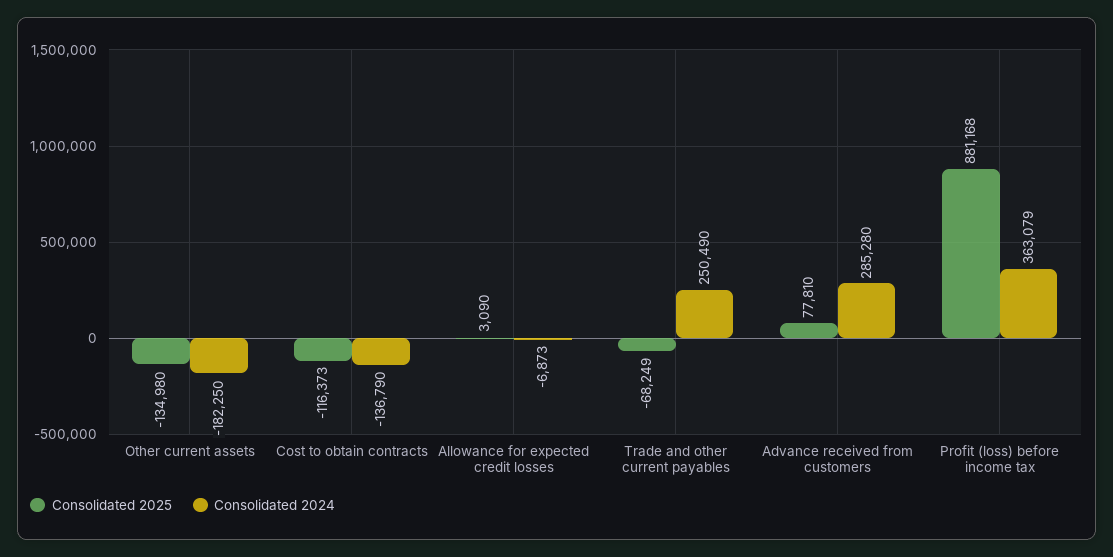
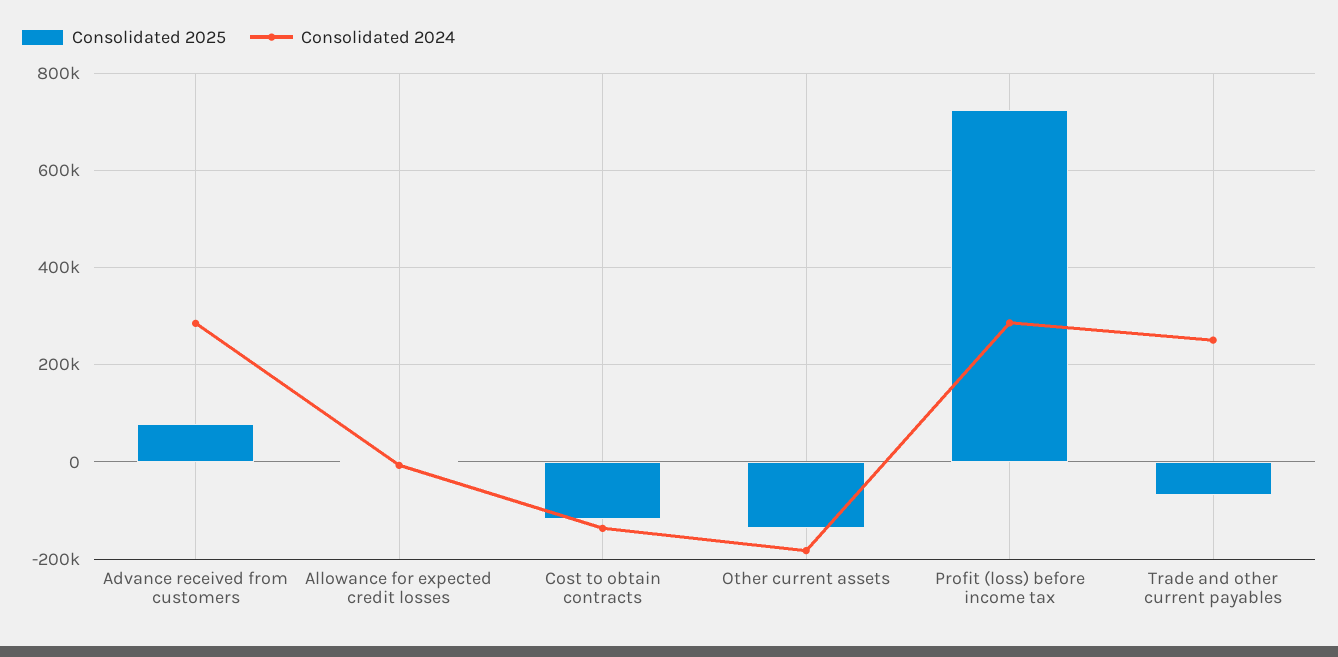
  {
    "Consolidated 2025": {
      "Other current assets": -134980,
      "Cost to obtain contracts": -116373,
      "Allowance for expected credit losses": 3090,
      "Trade and other current payables": -68249,
      "Advance received from customers": 77810,
-     "Profit (loss) before income tax": 881168
+     "Profit (loss) before income tax": 720000
    },
    "Consolidated 2024": {
      "Other current assets": -182250,
      "Cost to obtain contracts": -136790,
      "Allowance for expected credit losses": -6873,
      "Trade and other current payables": 250490,
      "Advance received from customers": 285280,
-     "Profit (loss) before income tax": 363079
+     "Profit (loss) before income tax": 280000
    }
  }

